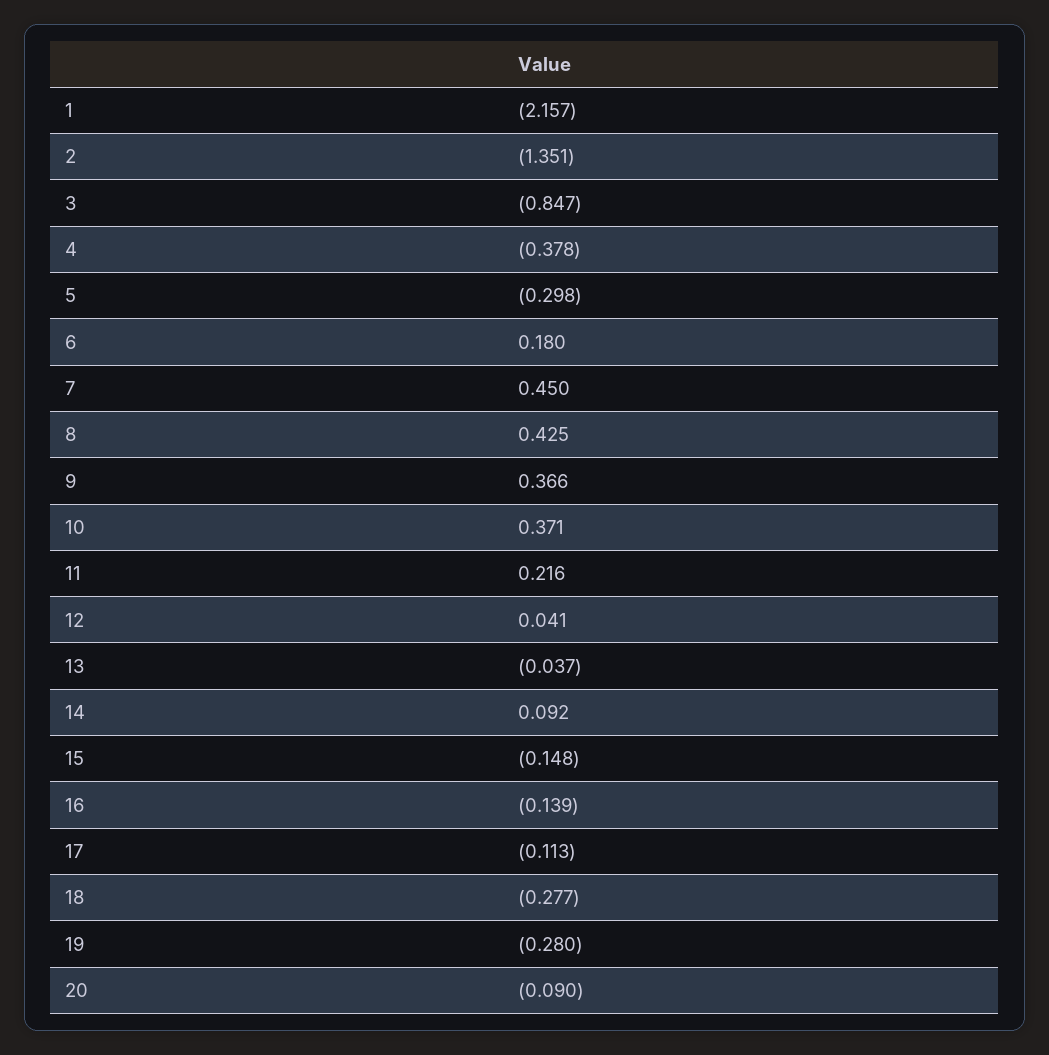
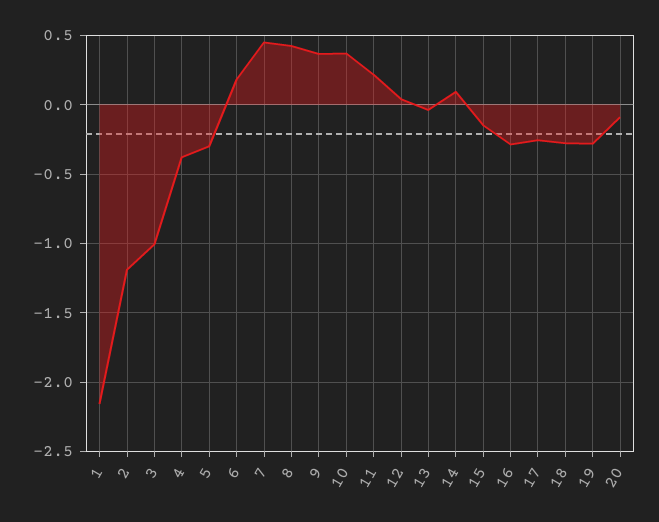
  {
    "1": -2.157,
-   "2": -1.351,
+   "2": -1.2,
-   "3": -0.847,
+   "3": -1,
    "4": -0.378,
    "5": -0.298,
    "6": 0.18,
    "7": 0.45,
    "8": 0.425,
    "9": 0.366,
    "10": 0.371,
    "11": 0.216,
    "12": 0.041,
    "13": -0.037,
    "14": 0.092,
    "15": -0.148,
-   "16": -0.139,
+   "16": -0.3,
-   "17": -0.113,
+   "17": -0.25,
    "18": -0.277,
    "19": -0.28,
    "20": -0.09
  }

